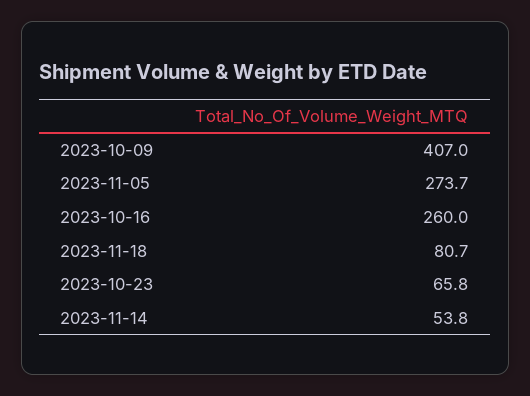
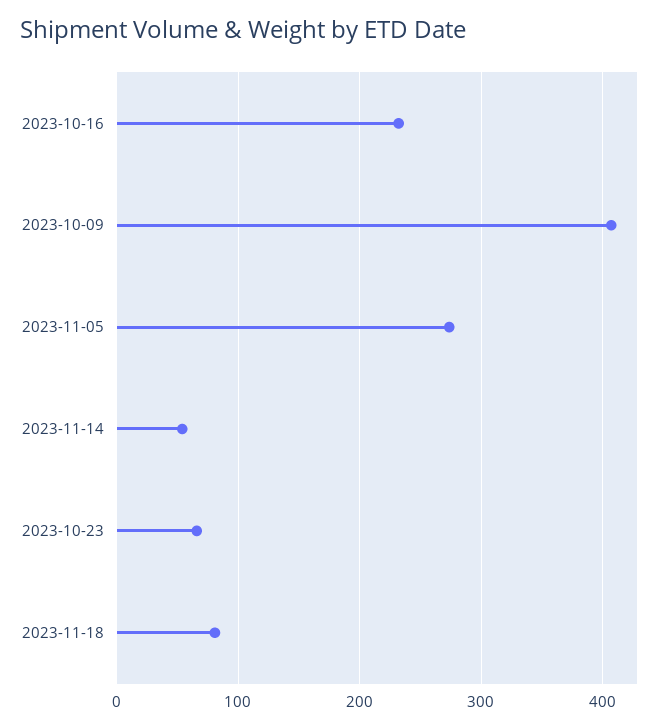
  {
    "2023-10-09": 407,
    "2023-11-05": 273.7,
-   "2023-10-16": 260,
+   "2023-10-16": 230,
    "2023-11-18": 80.7,
    "2023-10-23": 65.8,
    "2023-11-14": 53.8
  }

